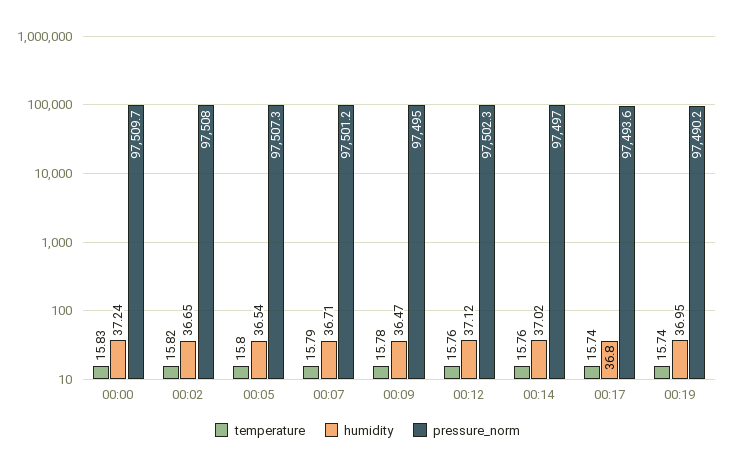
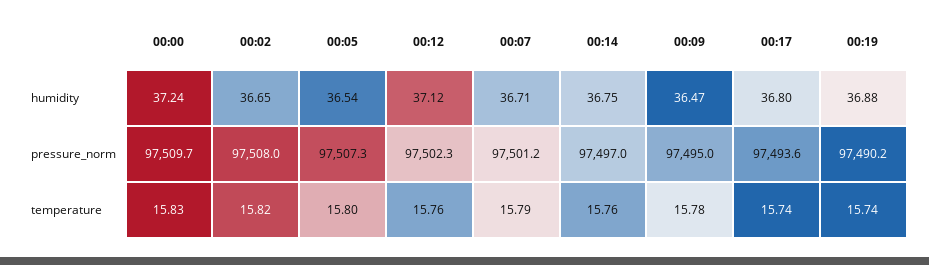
  {
    "temperature": {
      "00:00": 15.83,
      "00:02": 15.82,
      "00:05": 15.8,
      "00:07": 15.79,
      "00:09": 15.78,
      "00:12": 15.76,
      "00:14": 15.76,
      "00:17": 15.74,
      "00:19": 15.74
    },
    "humidity": {
      "00:00": 37.24,
      "00:02": 36.65,
      "00:05": 36.54,
      "00:07": 36.71,
      "00:09": 36.47,
      "00:12": 37.12,
-     "00:14": 37.02,
+     "00:14": 36.75,
      "00:17": 36.8,
-     "00:19": 36.95
+     "00:19": 36.88
    },
    "pressure_norm": {
      "00:00": 97509.7,
      "00:02": 97508,
      "00:05": 97507.3,
      "00:07": 97501.2,
      "00:09": 97495,
      "00:12": 97502.3,
      "00:14": 97497,
      "00:17": 97493.6,
      "00:19": 97490.2
    }
  }

